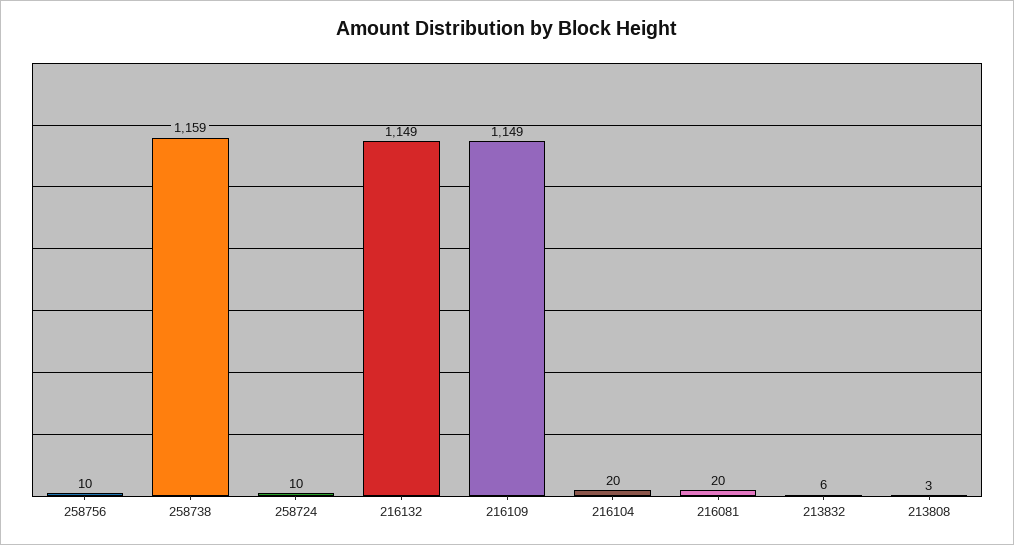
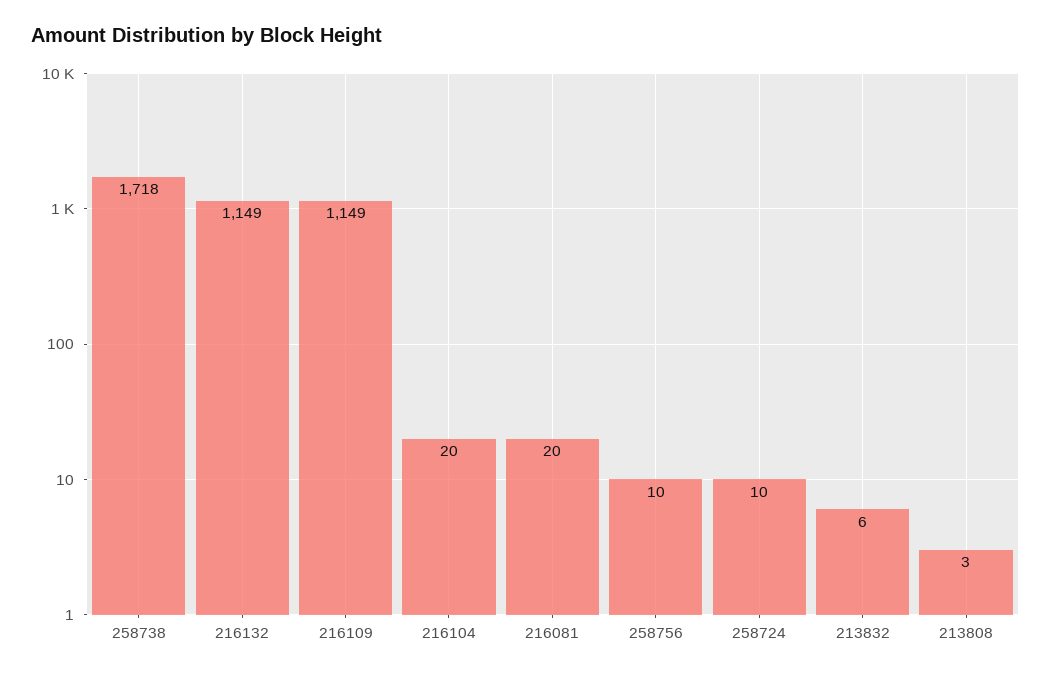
  {
    "258756": 10,
-   "258738": 1159,
+   "258738": 1718,
    "258724": 10,
    "216132": 1149,
    "216109": 1149,
    "216104": 20,
    "216081": 20,
    "213832": 6,
    "213808": 3
  }

